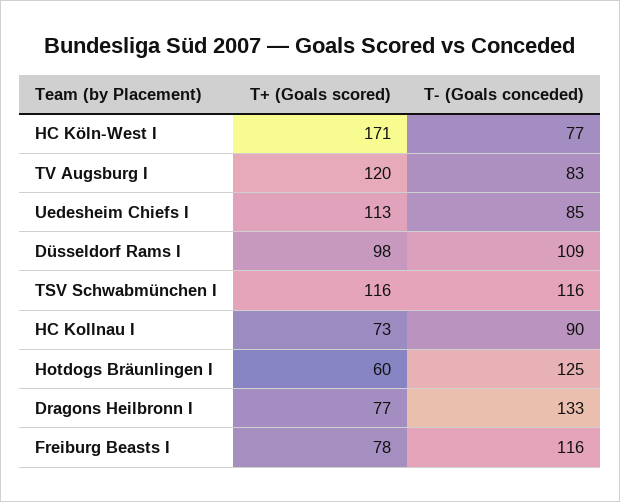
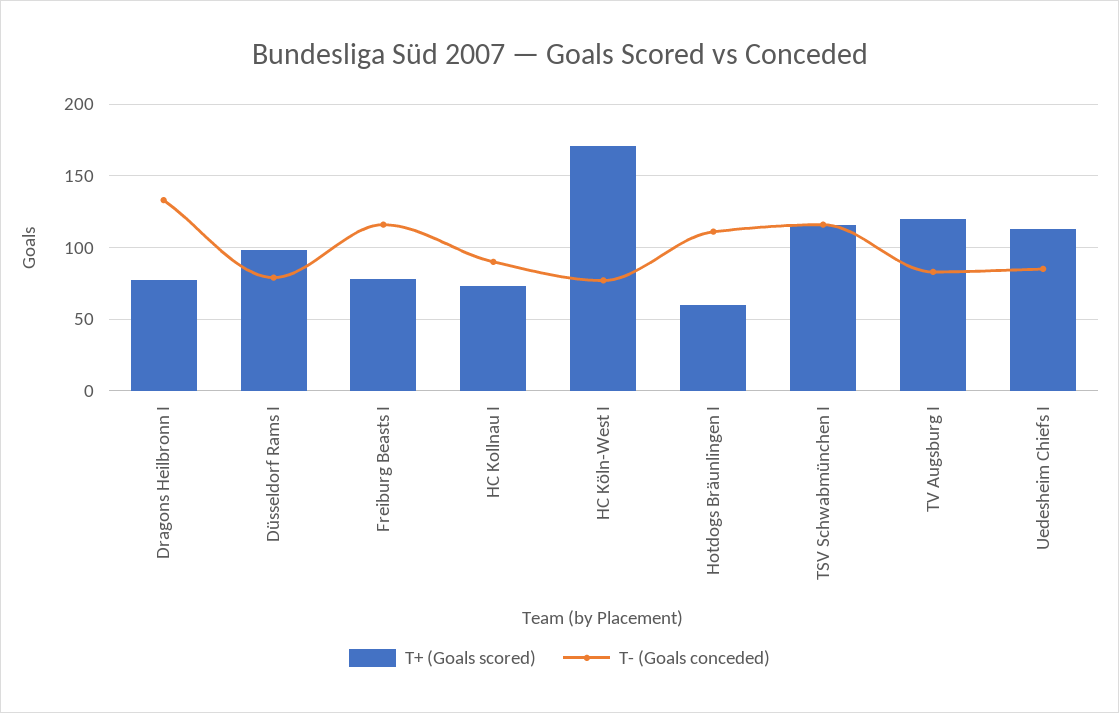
  {
    "T+ (Goals scored)": {
      "HC Köln-West I": 171,
      "TV Augsburg I": 120,
      "Uedesheim Chiefs I": 113,
      "Düsseldorf Rams I": 98,
      "TSV Schwabmünchen I": 116,
      "HC Kollnau I": 73,
      "Hotdogs Bräunlingen I": 60,
      "Dragons Heilbronn I": 77,
      "Freiburg Beasts I": 78
    },
    "T- (Goals conceded)": {
      "HC Köln-West I": 77,
      "TV Augsburg I": 83,
      "Uedesheim Chiefs I": 85,
-     "Düsseldorf Rams I": 109,
+     "Düsseldorf Rams I": 80,
      "TSV Schwabmünchen I": 116,
      "HC Kollnau I": 90,
-     "Hotdogs Bräunlingen I": 125,
+     "Hotdogs Bräunlingen I": 110,
      "Dragons Heilbronn I": 133,
      "Freiburg Beasts I": 116
    }
  }

